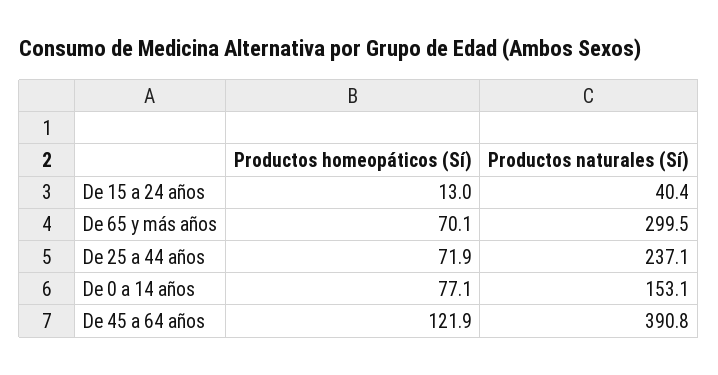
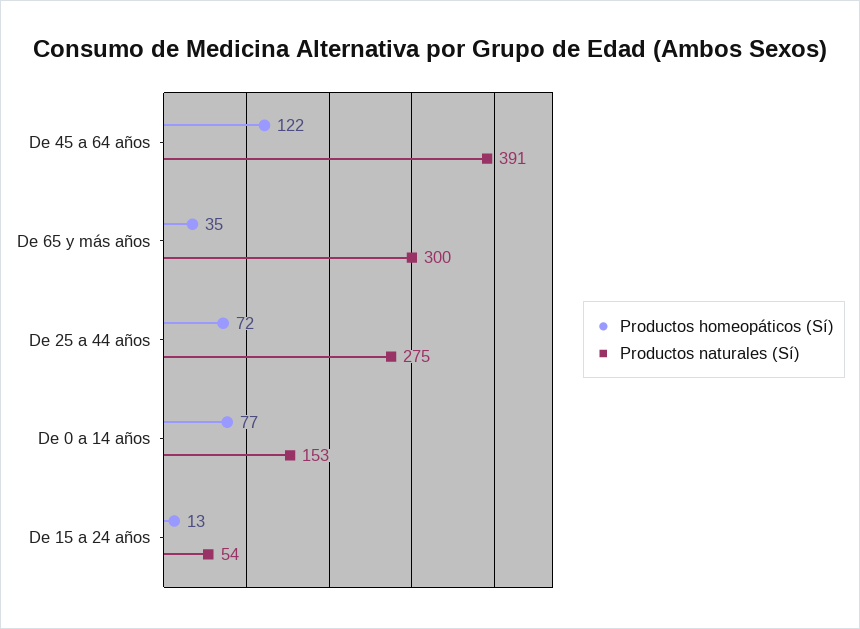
  {
    "Productos homeopáticos (Sí)": {
      "De 15 a 24 años": 13,
-     "De 65 y más años": 70.1,
+     "De 65 y más años": 35,
      "De 25 a 44 años": 71.9,
      "De 0 a 14 años": 77.1,
      "De 45 a 64 años": 121.9
    },
    "Productos naturales (Sí)": {
-     "De 15 a 24 años": 40.4,
+     "De 15 a 24 años": 54,
      "De 65 y más años": 299.5,
-     "De 25 a 44 años": 237.1,
+     "De 25 a 44 años": 275,
      "De 0 a 14 años": 153.1,
      "De 45 a 64 años": 390.8
    }
  }

